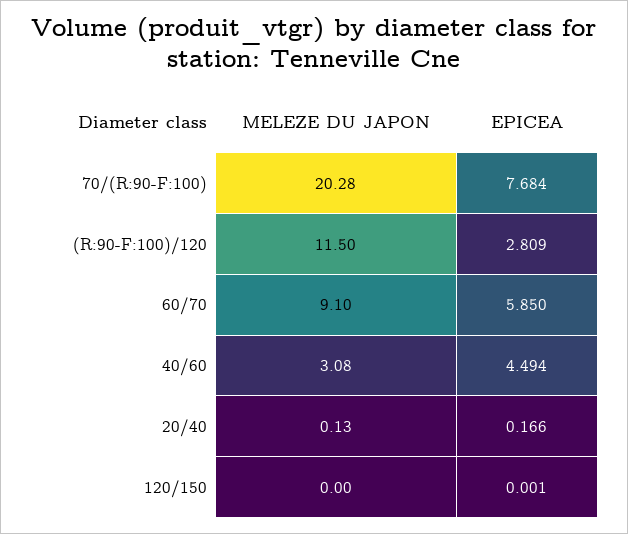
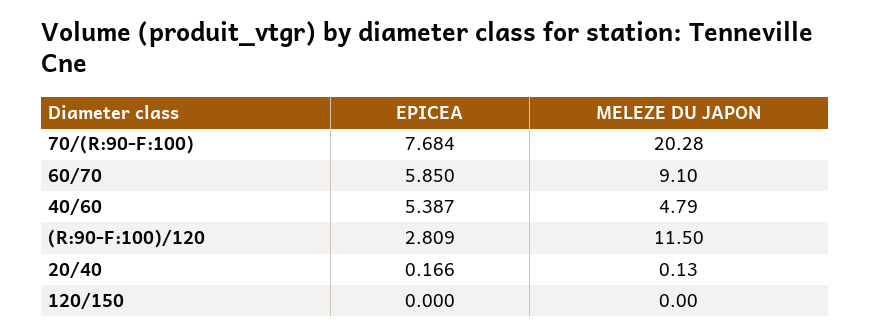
  {
    "MELEZE DU JAPON": {
      "70/(R:90-F:100)": 20.28,
      "(R:90-F:100)/120": 11.5,
      "60/70": 9.1,
-     "40/60": 3.08,
+     "40/60": 4.79,
      "20/40": 0.13,
      "120/150": 0
    },
    "EPICEA": {
      "70/(R:90-F:100)": 7.684,
      "(R:90-F:100)/120": 2.809,
      "60/70": 5.85,
-     "40/60": 4.494,
+     "40/60": 5.387,
      "20/40": 0.166,
-     "120/150": 0.001
+     "120/150": 0
    }
  }

